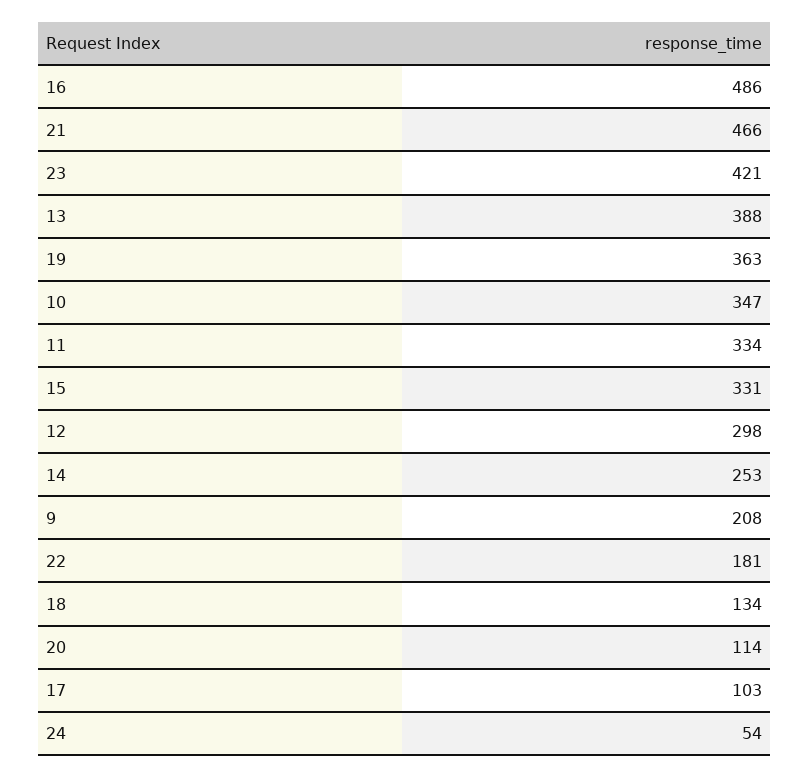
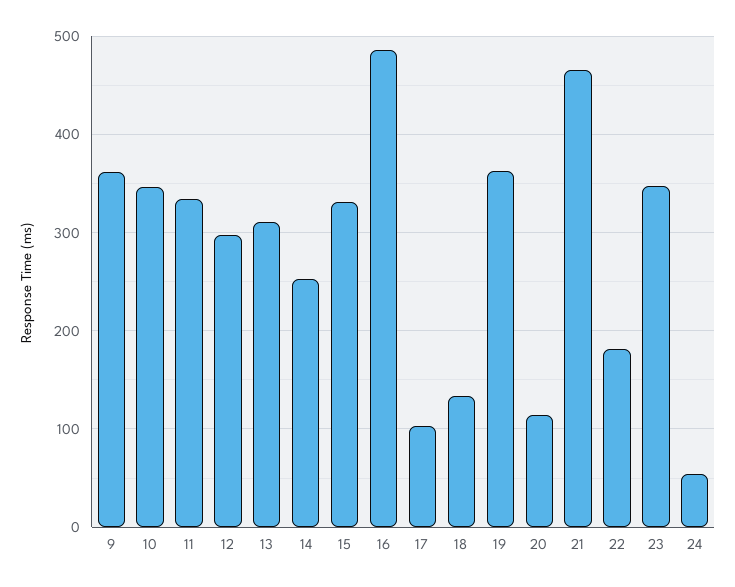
  {
    "16": 486,
    "21": 466,
-   "23": 421,
+   "23": 350,
-   "13": 388,
+   "13": 310,
    "19": 363,
    "10": 347,
    "11": 334,
    "15": 331,
    "12": 298,
    "14": 253,
-   "9": 208,
+   "9": 360,
    "22": 181,
    "18": 134,
    "20": 114,
    "17": 103,
    "24": 54
  }

